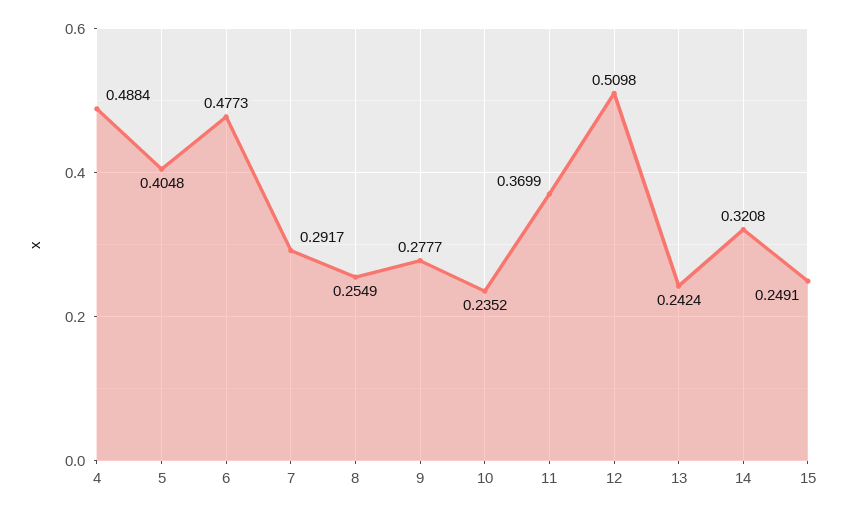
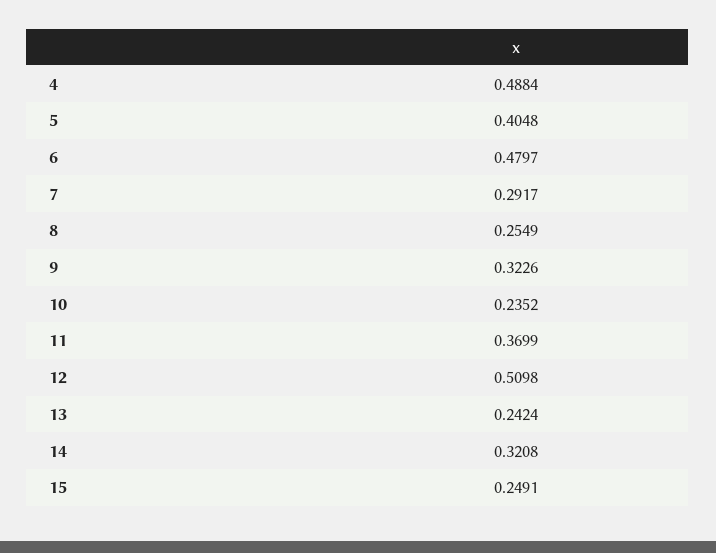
  {
    "4": 0.4884,
    "5": 0.4048,
-   "6": 0.4773,
+   "6": 0.4797,
    "7": 0.2917,
    "8": 0.2549,
-   "9": 0.2777,
+   "9": 0.3226,
    "10": 0.2352,
    "11": 0.3699,
    "12": 0.5098,
    "13": 0.2424,
    "14": 0.3208,
    "15": 0.2491
  }

